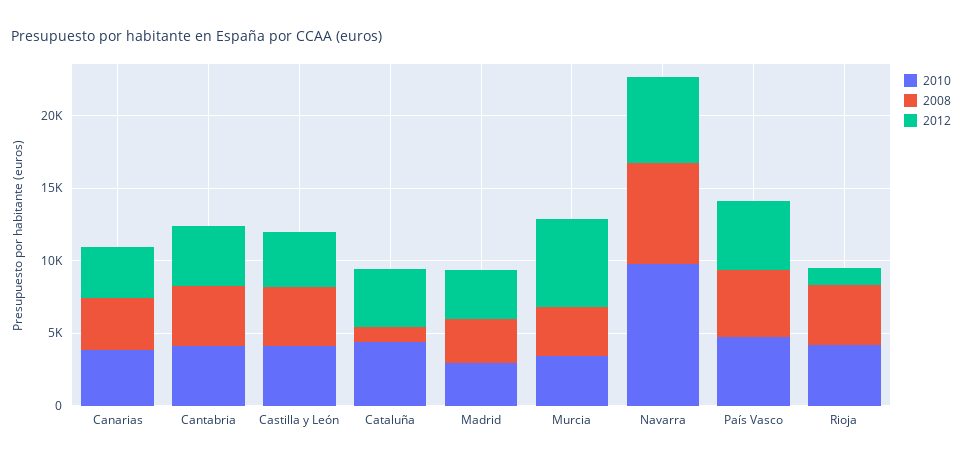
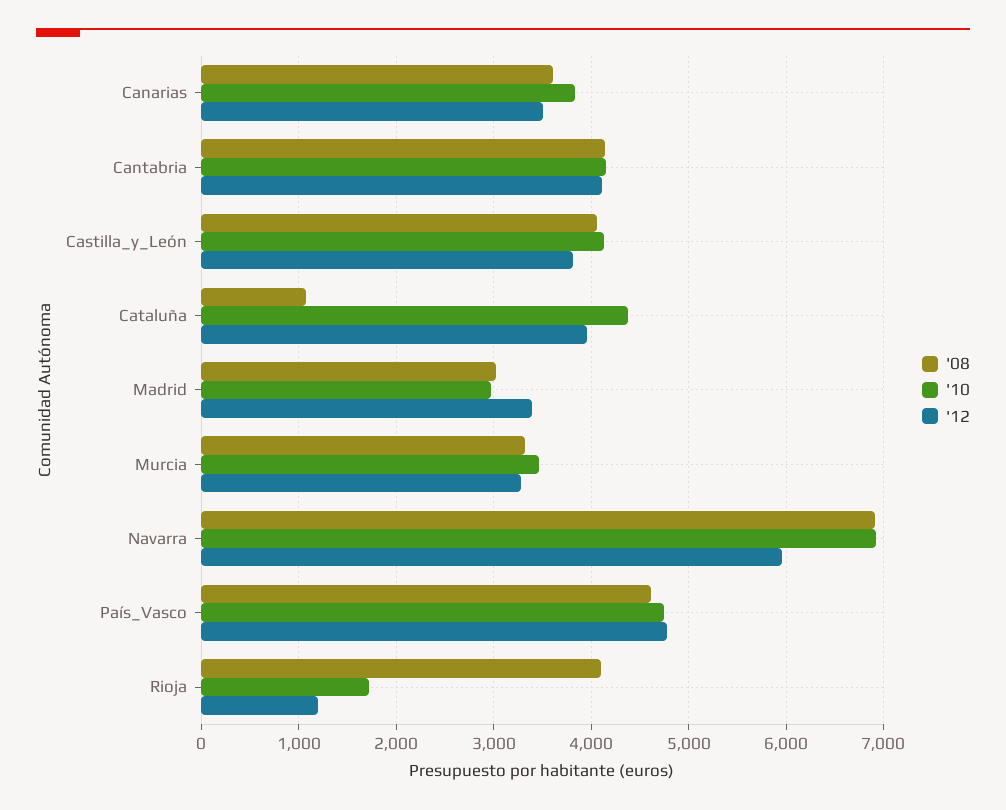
  {
    "2010": {
      "Canarias": 3800,
      "Cantabria": 4200,
      "Castilla y León": 4100,
      "Cataluña": 4400,
      "Madrid": 3000,
      "Murcia": 3500,
-     "Navarra": 10000,
+     "Navarra": 6900,
      "País Vasco": 4700,
-     "Rioja": 4000
+     "Rioja": 1700
    },
    "2008": {
      "Canarias": 3600,
      "Cantabria": 4100,
      "Castilla y León": 4100,
      "Cataluña": 1100,
      "Madrid": 3000,
      "Murcia": 3300,
      "Navarra": 6900,
      "País Vasco": 4600,
      "Rioja": 4100
    },
    "2012": {
      "Canarias": 3500,
      "Cantabria": 4100,
      "Castilla y León": 3800,
      "Cataluña": 4000,
      "Madrid": 3400,
-     "Murcia": 6000,
+     "Murcia": 3300,
      "Navarra": 6000,
      "País Vasco": 4800,
      "Rioja": 1200
    }
  }

